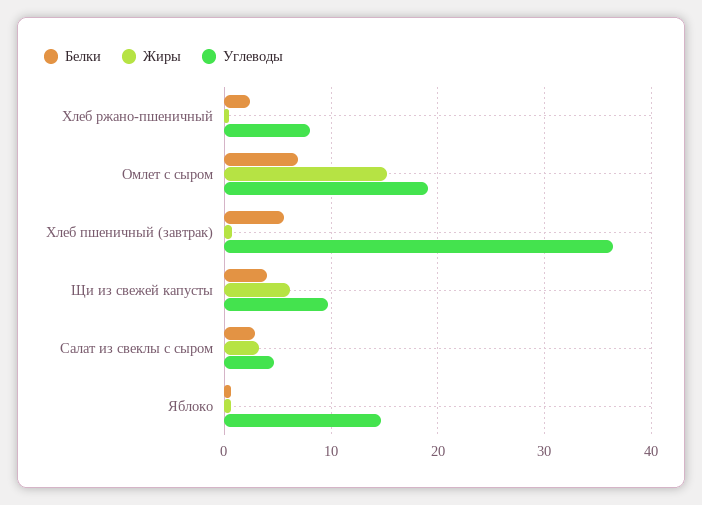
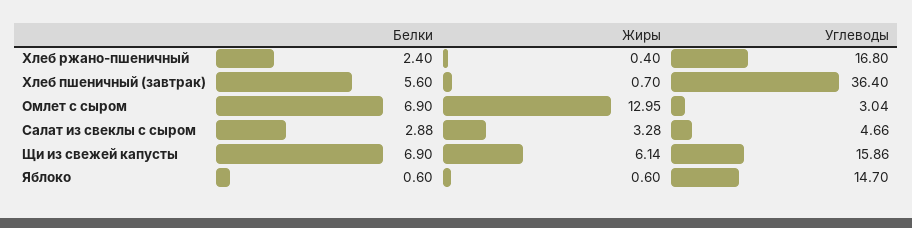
  {
    "Белки": {
      "Хлеб ржано-пшеничный": 2.4,
      "Омлет с сыром": 6.9,
      "Хлеб пшеничный (завтрак)": 5.6,
-     "Щи из свежей капусты": 4,
+     "Щи из свежей капусты": 6.9,
      "Салат из свеклы с сыром": 2.88,
      "Яблоко": 0.6
    },
    "Жиры": {
      "Хлеб ржано-пшеничный": 0.4,
-     "Омлет с сыром": 15,
+     "Омлет с сыром": 12.95,
      "Хлеб пшеничный (завтрак)": 0.7,
      "Щи из свежей капусты": 6.14,
      "Салат из свеклы с сыром": 3.28,
      "Яблоко": 0.6
    },
    "Углеводы": {
-     "Хлеб ржано-пшеничный": 8,
+     "Хлеб ржано-пшеничный": 16.8,
-     "Омлет с сыром": 19,
+     "Омлет с сыром": 3.04,
      "Хлеб пшеничный (завтрак)": 36.4,
-     "Щи из свежей капусты": 10,
+     "Щи из свежей капусты": 15.86,
      "Салат из свеклы с сыром": 4.66,
      "Яблоко": 14.7
    }
  }

